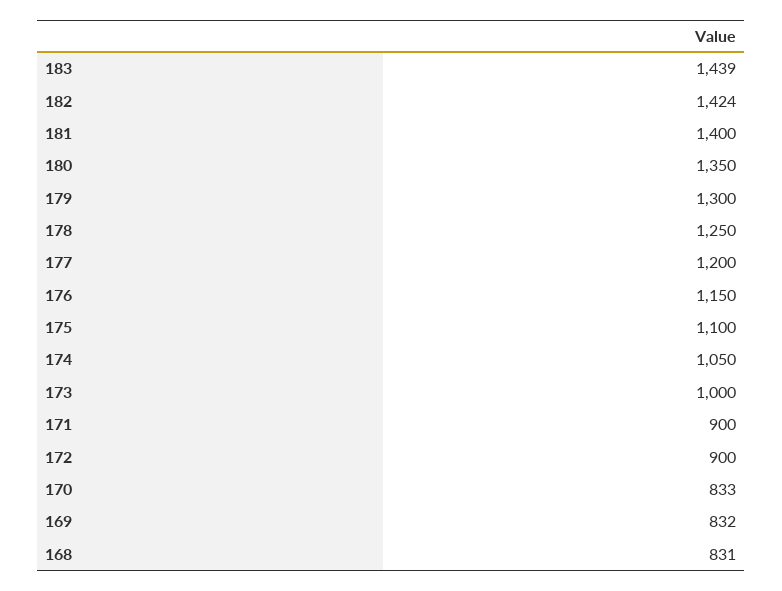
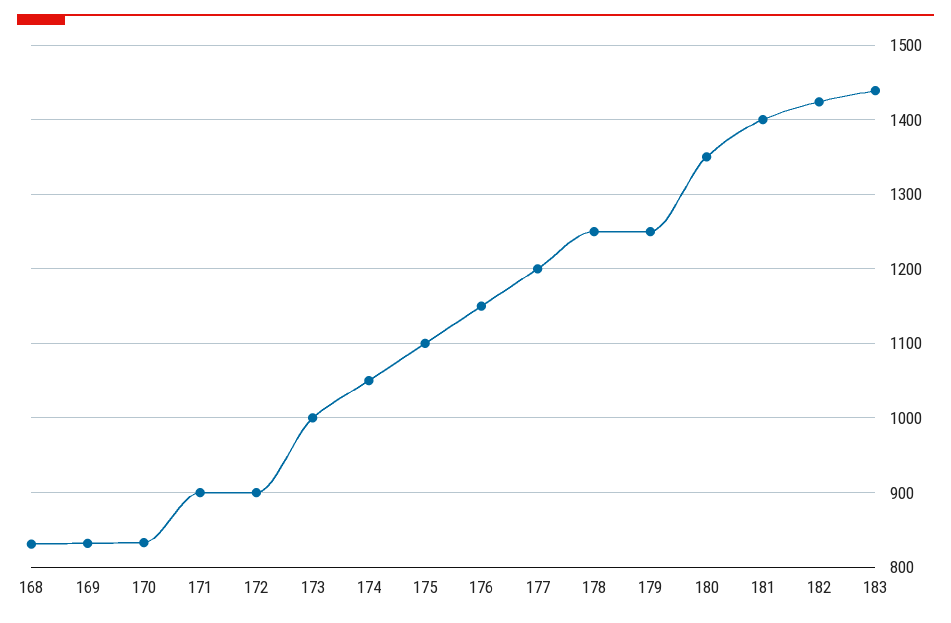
  {
    "183": 1439,
    "182": 1424,
    "181": 1400,
    "180": 1350,
-   "179": 1300,
+   "179": 1250,
    "178": 1250,
    "177": 1200,
    "176": 1150,
    "175": 1100,
    "174": 1050,
    "173": 1000,
    "171": 900,
    "172": 900,
    "170": 833,
    "169": 832,
    "168": 831
  }

